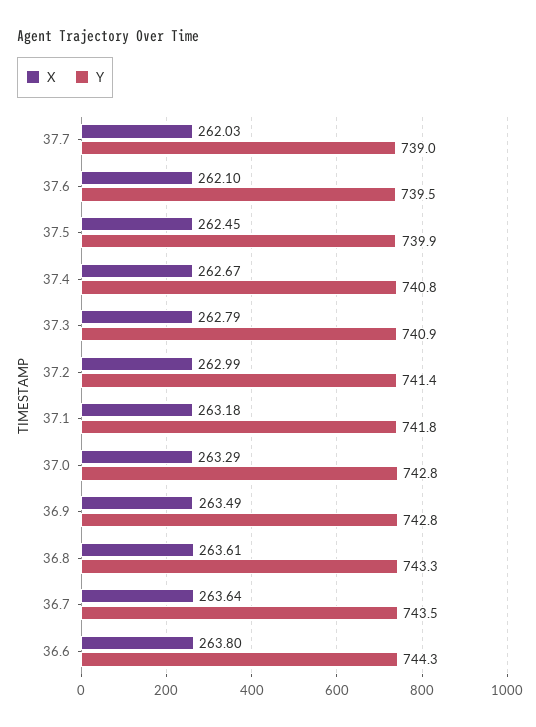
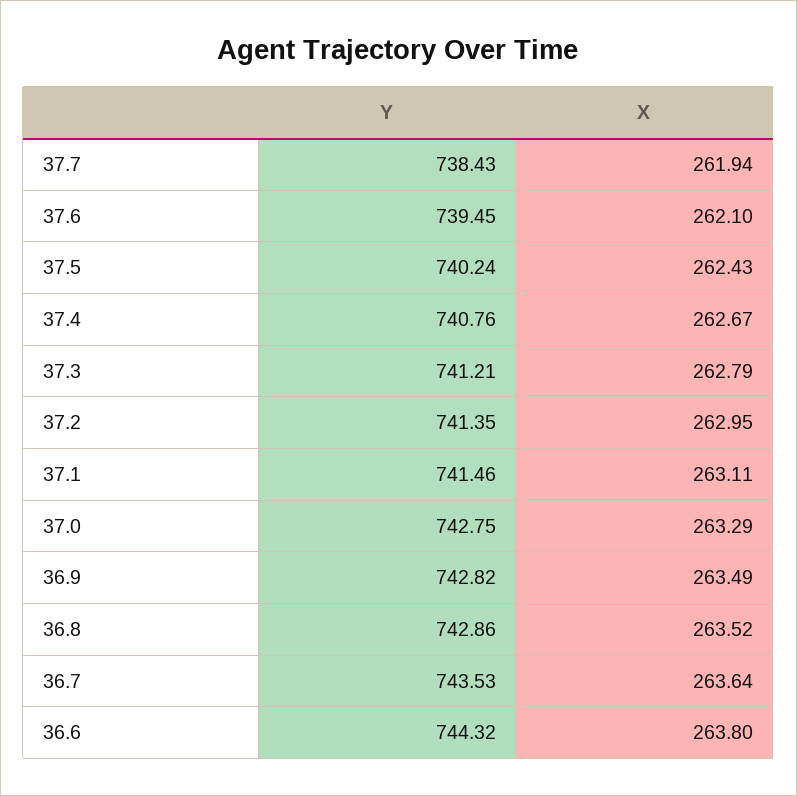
  {
    "X": {
-     "37.7": 262.03,
+     "37.7": 261.94,
      "37.6": 262.1,
-     "37.5": 262.45,
+     "37.5": 262.43,
      "37.4": 262.67,
      "37.3": 262.79,
-     "37.2": 262.99,
+     "37.2": 262.95,
-     "37.1": 263.18,
+     "37.1": 263.11,
      "37.0": 263.29,
      "36.9": 263.49,
-     "36.8": 263.61,
+     "36.8": 263.52,
      "36.7": 263.64,
      "36.6": 263.8
    },
    "Y": {
-     "37.7": 739,
+     "37.7": 738.43,
      "37.6": 739.45,
-     "37.5": 739.9,
+     "37.5": 740.24,
      "37.4": 740.76,
-     "37.3": 740.9,
+     "37.3": 741.21,
      "37.2": 741.35,
-     "37.1": 741.8,
+     "37.1": 741.46,
      "37.0": 742.75,
      "36.9": 742.82,
-     "36.8": 743.3,
+     "36.8": 742.86,
      "36.7": 743.53,
      "36.6": 744.32
    }
  }

